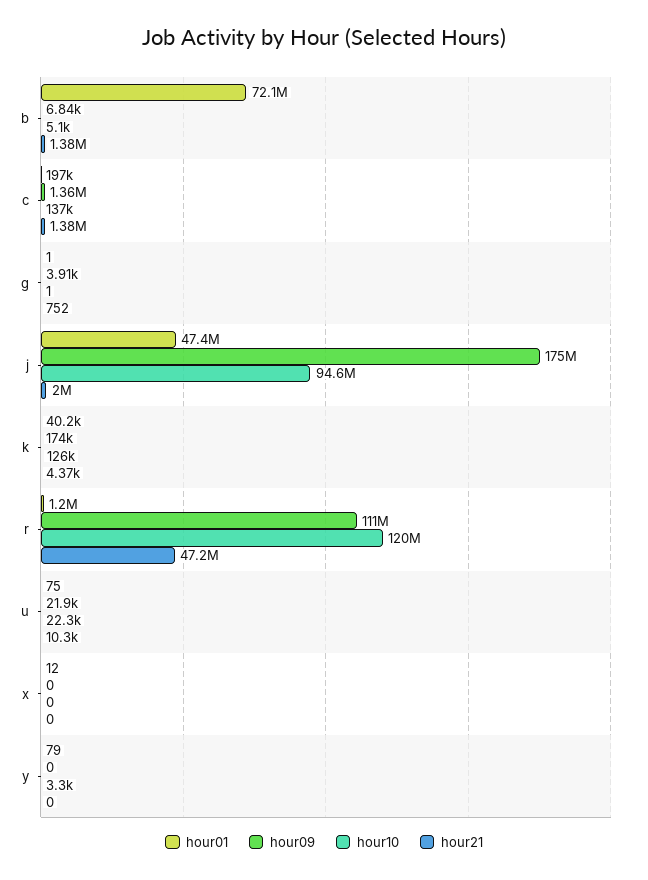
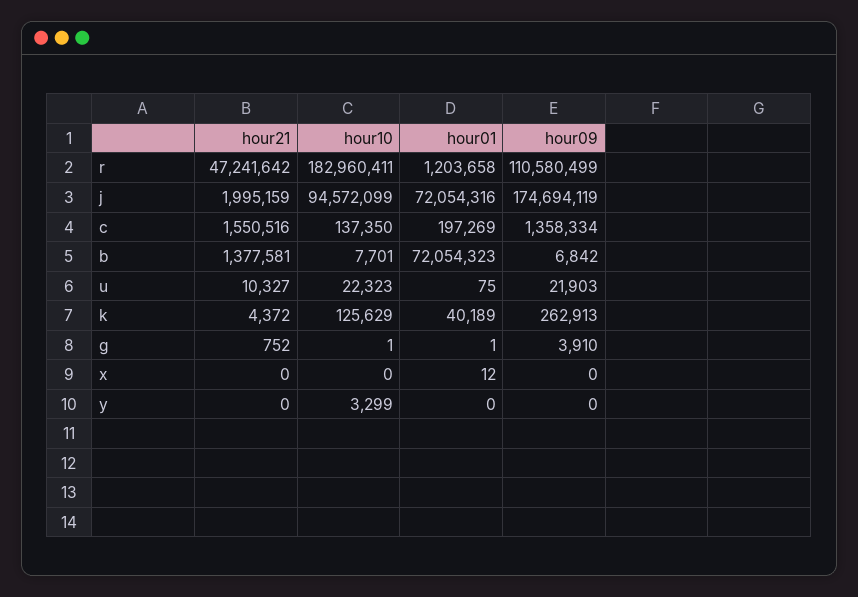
  {
    "hour01": {
      "b": 72054323,
      "c": 197269,
      "g": 1,
-     "j": 47400000,
+     "j": 72054316,
      "k": 40189,
      "r": 1203658,
      "u": 75,
      "x": 12,
-     "y": 79
+     "y": 0
    },
    "hour09": {
      "b": 6842,
      "c": 1358334,
      "g": 3910,
      "j": 174694119,
-     "k": 174000,
+     "k": 262913,
      "r": 110580499,
      "u": 21903,
      "x": 0,
      "y": 0
    },
    "hour10": {
-     "b": 5100,
+     "b": 7701,
      "c": 137350,
      "g": 1,
      "j": 94572099,
      "k": 125629,
-     "r": 120000000,
+     "r": 182960411,
      "u": 22323,
      "x": 0,
      "y": 3299
    },
    "hour21": {
      "b": 1377581,
-     "c": 1380000,
+     "c": 1550516,
      "g": 752,
      "j": 1995159,
      "k": 4372,
      "r": 47241642,
      "u": 10327,
      "x": 0,
      "y": 0
    }
  }

